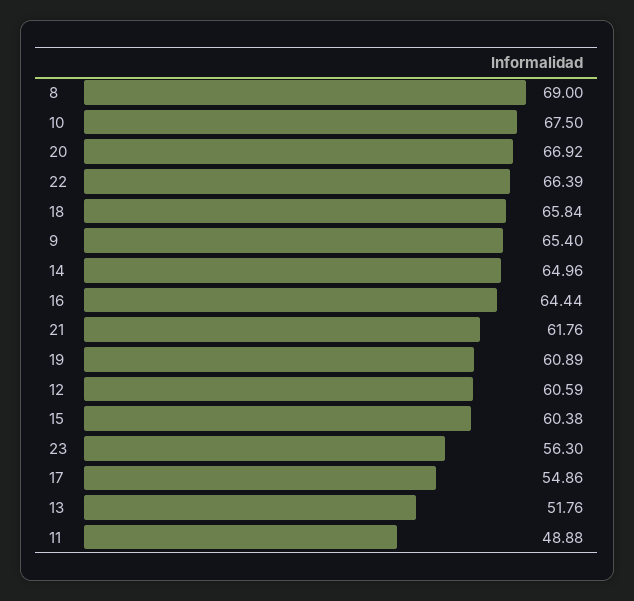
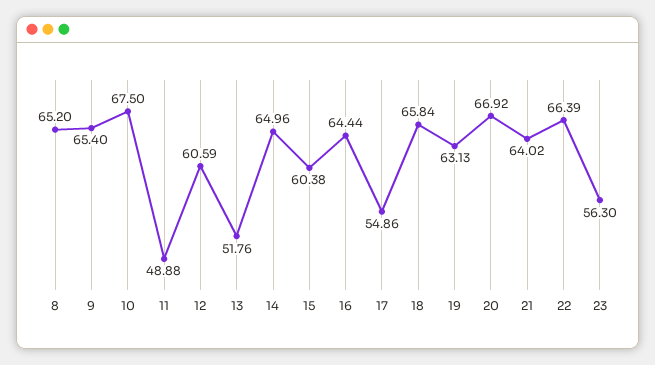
  {
-   "8": 69,
+   "8": 65.2,
    "10": 67.5,
    "20": 66.92,
    "22": 66.39,
    "18": 65.84,
    "9": 65.4,
    "14": 64.96,
    "16": 64.44,
-   "21": 61.76,
+   "21": 64.02,
-   "19": 60.89,
+   "19": 63.13,
    "12": 60.59,
    "15": 60.38,
    "23": 56.3,
    "17": 54.86,
    "13": 51.76,
    "11": 48.88
  }

